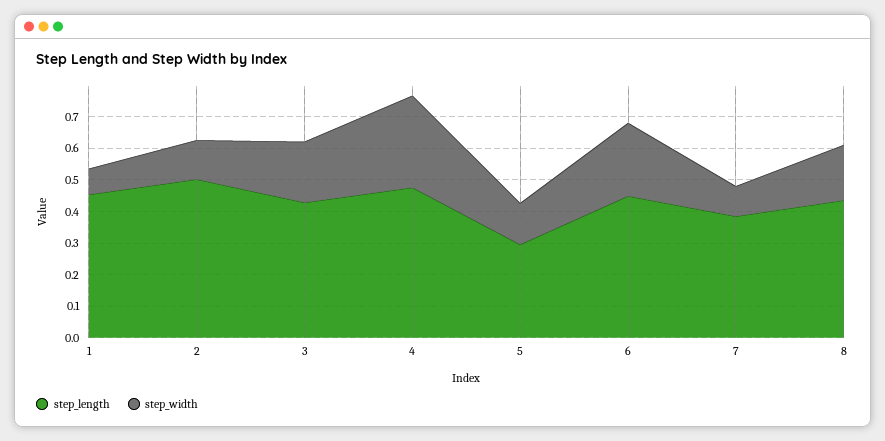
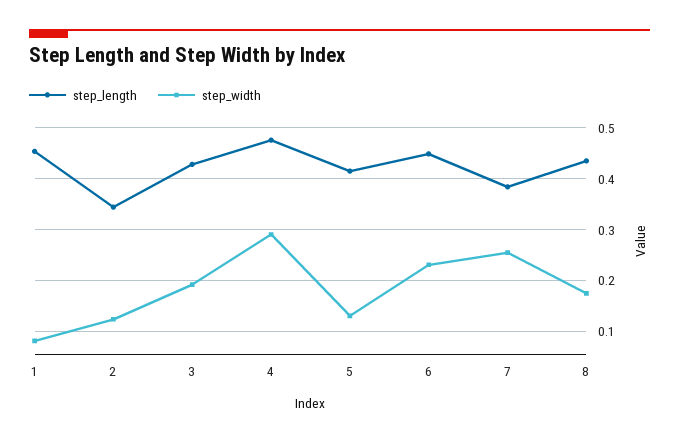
  {
    "step_length": {
      "1": 0.46,
-     "2": 0.5,
+     "2": 0.34,
      "3": 0.42,
      "4": 0.48,
-     "5": 0.3,
+     "5": 0.42,
      "6": 0.44,
      "7": 0.38,
      "8": 0.44
    },
    "step_width": {
      "1": 0.08,
      "2": 0.12,
      "3": 0.2,
      "4": 0.3,
      "5": 0.14,
      "6": 0.24,
-     "7": 0.1,
+     "7": 0.26,
      "8": 0.18
    }
  }

